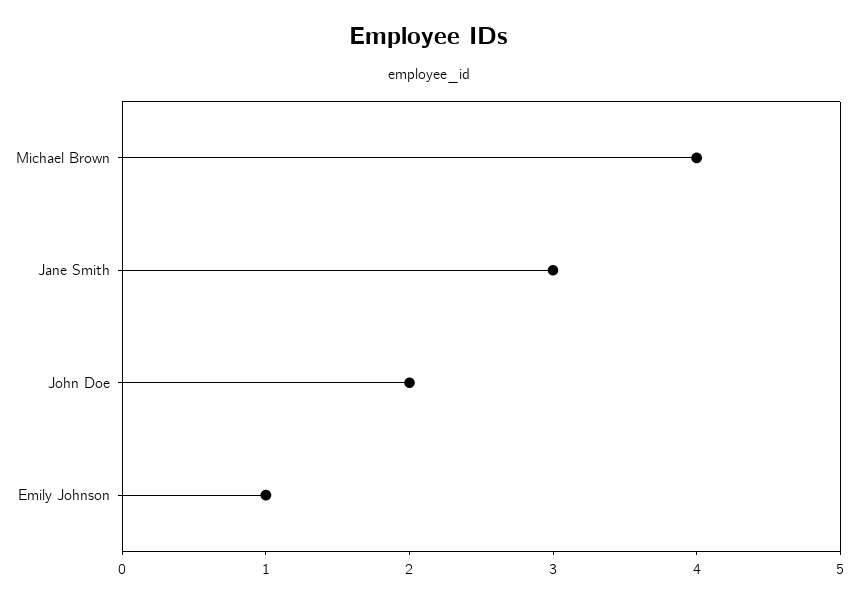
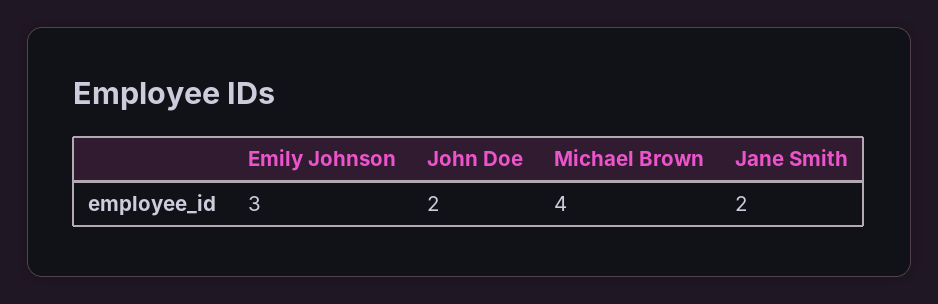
  {
    "Michael Brown": 4,
-   "Jane Smith": 3,
+   "Jane Smith": 2,
    "John Doe": 2,
-   "Emily Johnson": 1
+   "Emily Johnson": 3
  }

